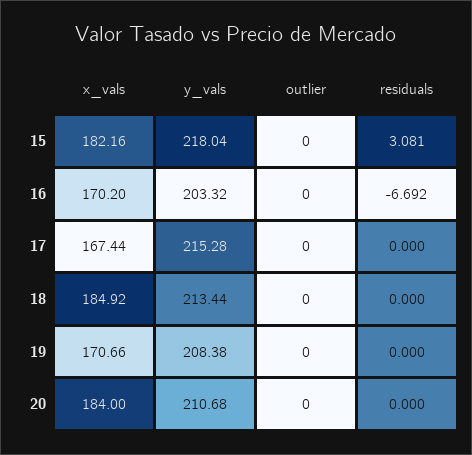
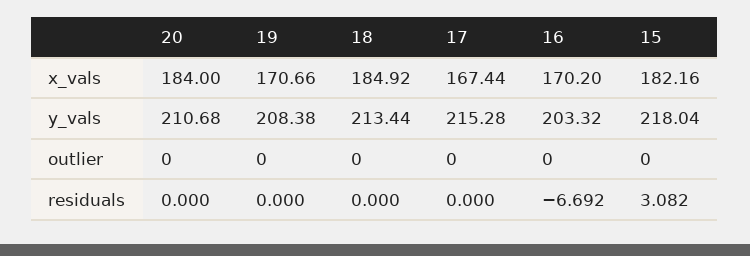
  {
    "x_vals": {
      "15": 182.16,
      "16": 170.2,
      "17": 167.44,
      "18": 184.92,
      "19": 170.66,
      "20": 184
    },
    "y_vals": {
      "15": 218.04,
      "16": 203.32,
      "17": 215.28,
      "18": 213.44,
      "19": 208.38,
      "20": 210.68
    },
    "outlier": {
      "15": 0,
      "16": 0,
      "17": 0,
      "18": 0,
      "19": 0,
      "20": 0
    },
    "residuals": {
-     "15": 3.081,
+     "15": 3.082,
      "16": -6.692,
      "17": 0,
      "18": 0,
      "19": 0,
      "20": 0
    }
  }

